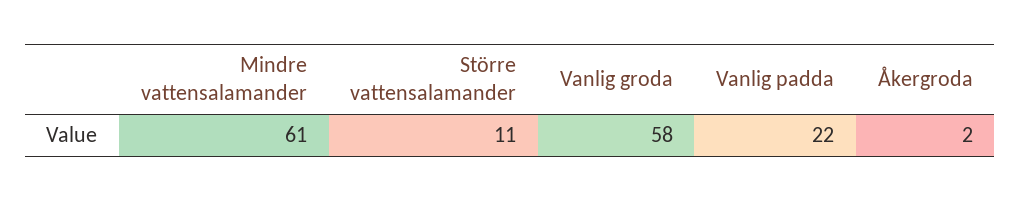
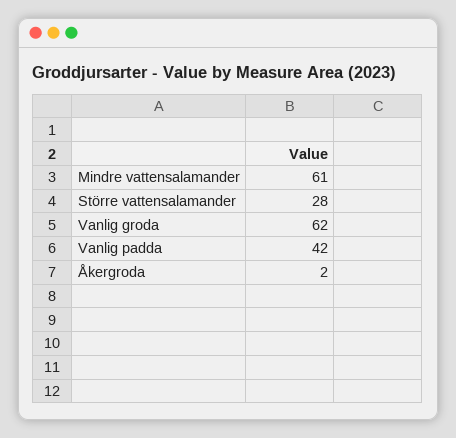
  {
    "Mindre vattensalamander": 61,
-   "Större vattensalamander": 11,
+   "Större vattensalamander": 28,
-   "Vanlig groda": 58,
+   "Vanlig groda": 62,
-   "Vanlig padda": 22,
+   "Vanlig padda": 42,
    "Åkergroda": 2
  }

